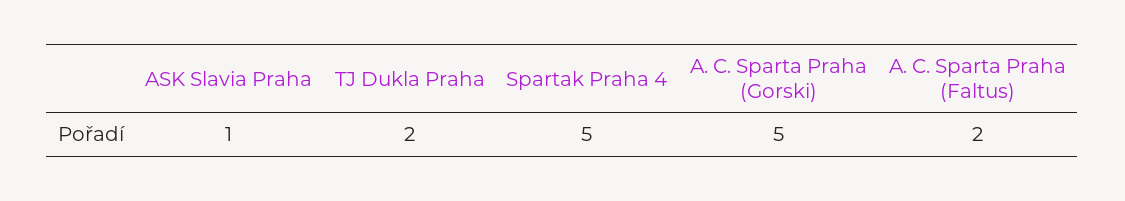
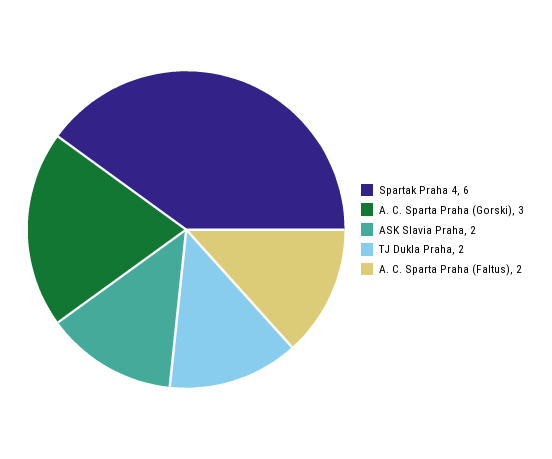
  {
-   "ASK Slavia Praha": 1,
+   "ASK Slavia Praha": 2,
    "TJ Dukla Praha": 2,
-   "Spartak Praha 4": 5,
+   "Spartak Praha 4": 6,
-   "A. C. Sparta Praha (Gorski)": 5,
+   "A. C. Sparta Praha (Gorski)": 3,
    "A. C. Sparta Praha (Faltus)": 2
  }

